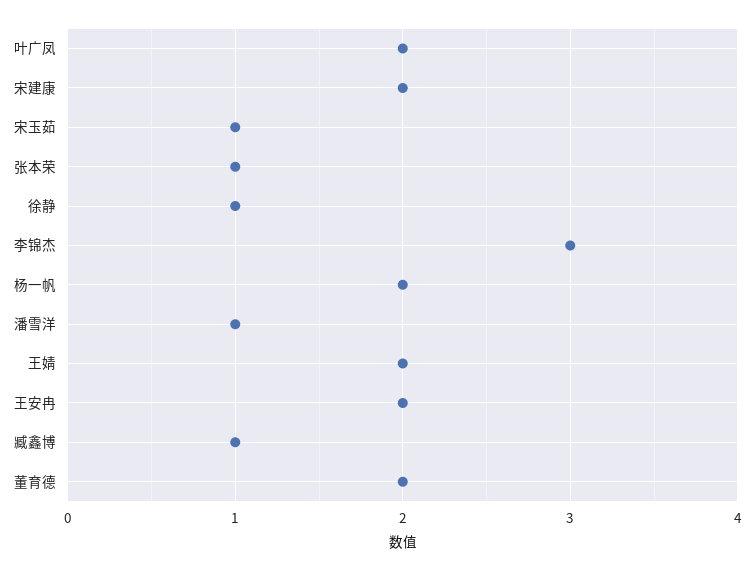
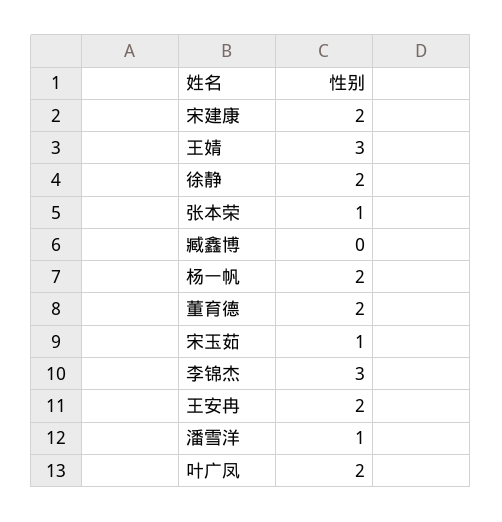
  {
    "叶广凤": 2,
    "宋建康": 2,
    "宋玉茹": 1,
    "张本荣": 1,
-   "徐静": 1,
+   "徐静": 2,
    "李锦杰": 3,
    "杨一帆": 2,
    "潘雪洋": 1,
-   "王婧": 2,
+   "王婧": 3,
    "王安冉": 2,
-   "臧鑫博": 1,
+   "臧鑫博": 0,
    "董育德": 2
  }

